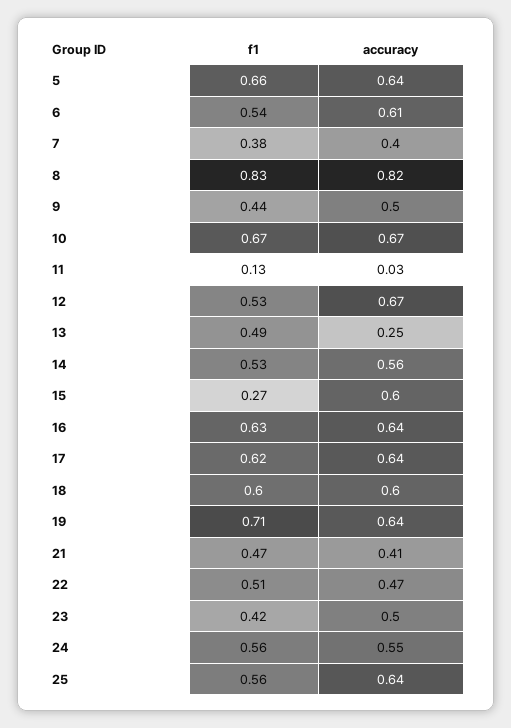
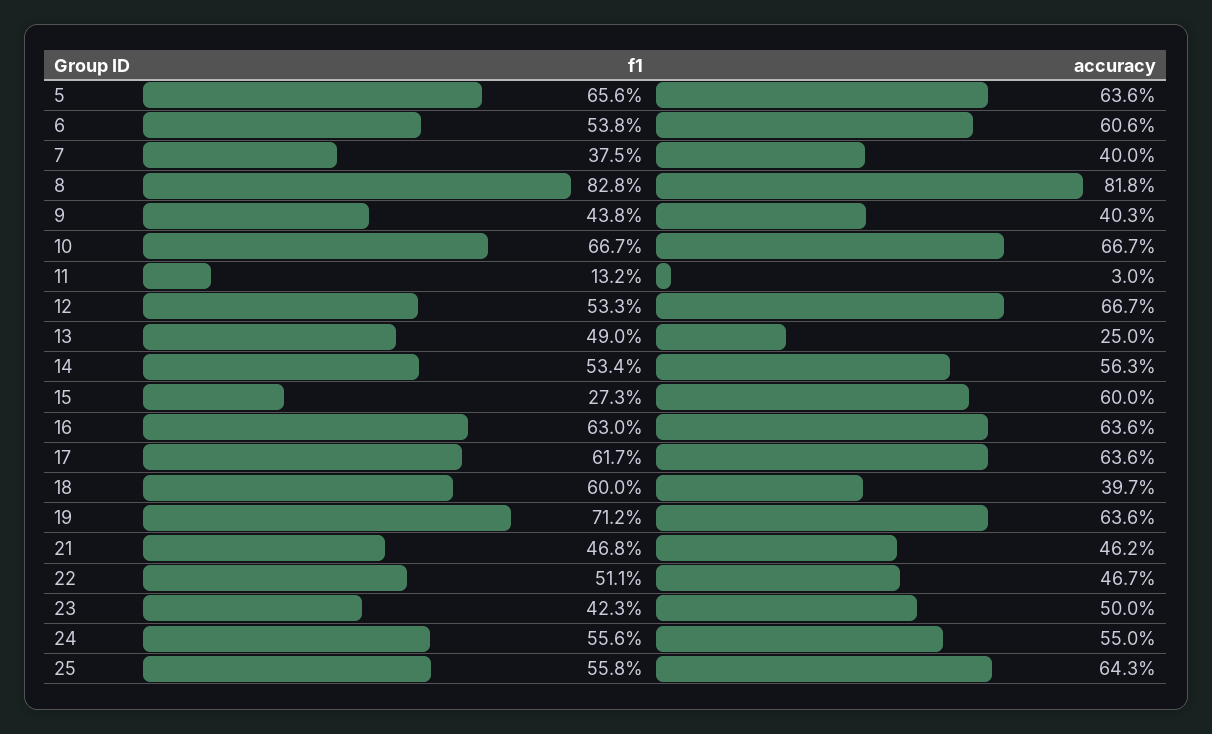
  {
    "f1": {
      "5": 0.656,
      "6": 0.538,
      "7": 0.375,
      "8": 0.828,
      "9": 0.438,
      "10": 0.667,
      "11": 0.132,
      "12": 0.533,
      "13": 0.49,
      "14": 0.534,
      "15": 0.273,
      "16": 0.63,
      "17": 0.617,
      "18": 0.6,
      "19": 0.712,
      "21": 0.468,
      "22": 0.511,
      "23": 0.423,
      "24": 0.556,
      "25": 0.558
    },
    "accuracy": {
      "5": 0.636,
      "6": 0.606,
      "7": 0.4,
      "8": 0.818,
-     "9": 0.5,
+     "9": 0.403,
      "10": 0.667,
      "11": 0.03,
      "12": 0.667,
      "13": 0.25,
      "14": 0.563,
      "15": 0.6,
      "16": 0.636,
      "17": 0.636,
-     "18": 0.6,
+     "18": 0.397,
      "19": 0.636,
-     "21": 0.41,
+     "21": 0.462,
      "22": 0.467,
      "23": 0.5,
      "24": 0.55,
      "25": 0.643
    }
  }

